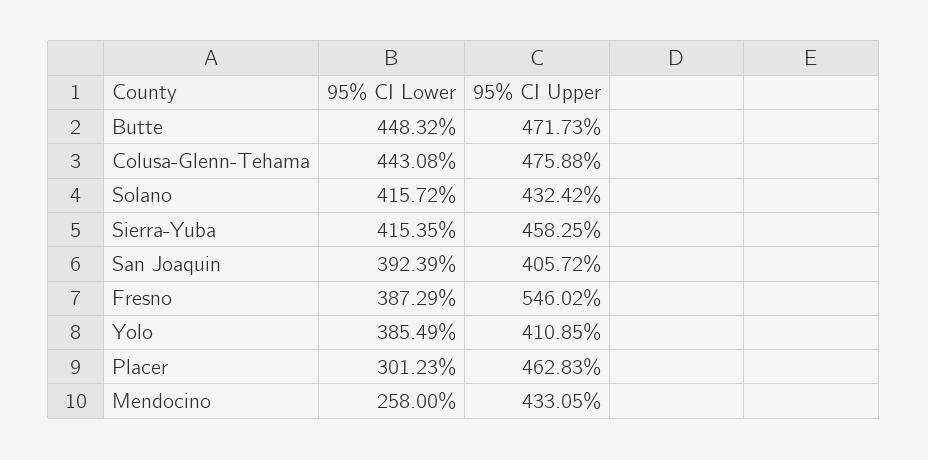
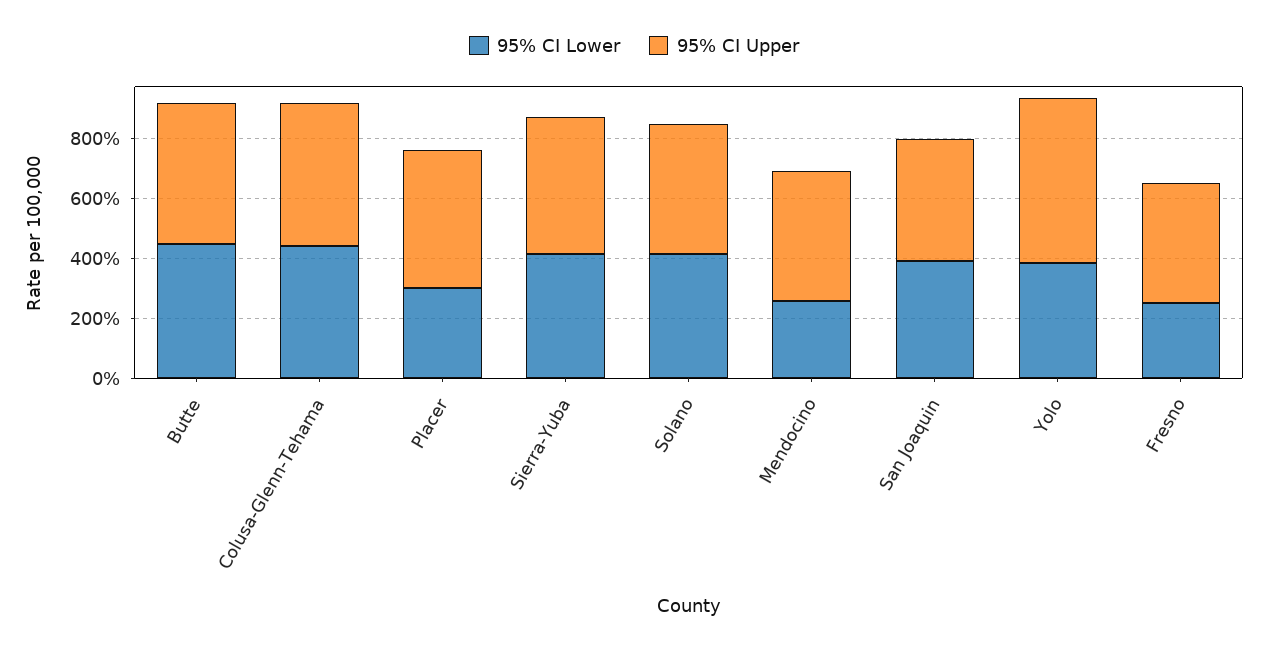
  {
    "95% CI Lower": {
      "Butte": 448.32,
      "Colusa-Glenn-Tehama": 443.08,
      "Solano": 415.72,
      "Sierra-Yuba": 415.35,
      "San Joaquin": 392.39,
-     "Fresno": 387.29,
+     "Fresno": 250,
      "Yolo": 385.49,
      "Placer": 301.23,
      "Mendocino": 258
    },
    "95% CI Upper": {
      "Butte": 471.73,
      "Colusa-Glenn-Tehama": 475.88,
      "Solano": 432.42,
      "Sierra-Yuba": 458.25,
      "San Joaquin": 405.72,
-     "Fresno": 546.02,
+     "Fresno": 400,
-     "Yolo": 410.85,
+     "Yolo": 550,
      "Placer": 462.83,
      "Mendocino": 433.05
    }
  }

